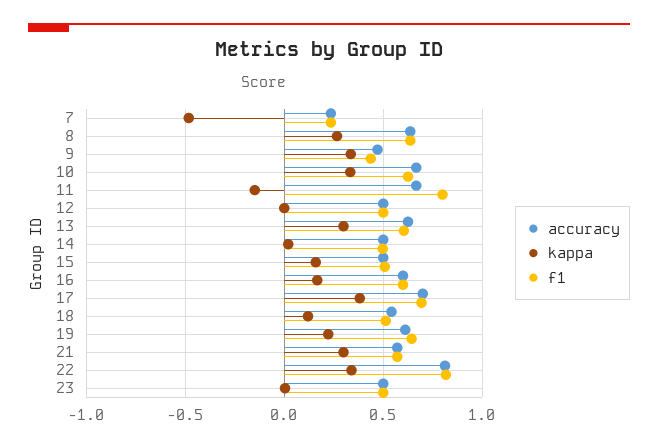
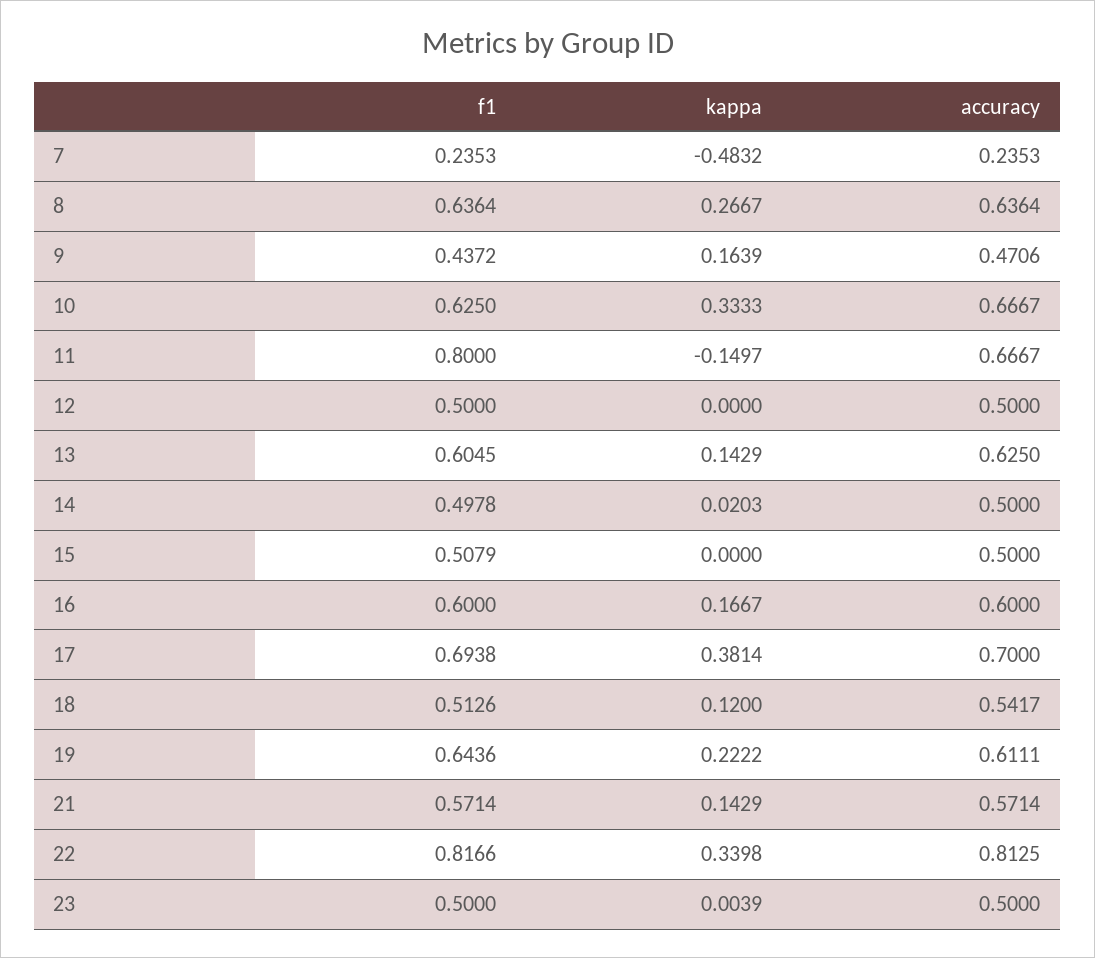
  {
    "accuracy": {
      "7": 0.2353,
      "8": 0.6364,
      "9": 0.4706,
      "10": 0.6667,
      "11": 0.6667,
      "12": 0.5,
      "13": 0.625,
      "14": 0.5,
      "15": 0.5,
      "16": 0.6,
      "17": 0.7,
      "18": 0.5417,
      "19": 0.6111,
      "21": 0.5714,
      "22": 0.8125,
      "23": 0.5
    },
    "kappa": {
      "7": -0.4832,
      "8": 0.2667,
-     "9": 0.35,
+     "9": 0.1639,
      "10": 0.3333,
      "11": -0.1497,
      "12": 0,
-     "13": 0.3,
+     "13": 0.1429,
      "14": 0.0203,
-     "15": 0.15,
+     "15": 0,
      "16": 0.1667,
      "17": 0.3814,
      "18": 0.12,
      "19": 0.2222,
-     "21": 0.3,
+     "21": 0.1429,
      "22": 0.3398,
      "23": 0.0039
    },
    "f1": {
      "7": 0.2353,
      "8": 0.6364,
      "9": 0.4372,
      "10": 0.625,
      "11": 0.8,
      "12": 0.5,
      "13": 0.6045,
      "14": 0.4978,
      "15": 0.5079,
      "16": 0.6,
      "17": 0.6938,
      "18": 0.5126,
      "19": 0.6436,
      "21": 0.5714,
      "22": 0.8166,
      "23": 0.5
    }
  }

